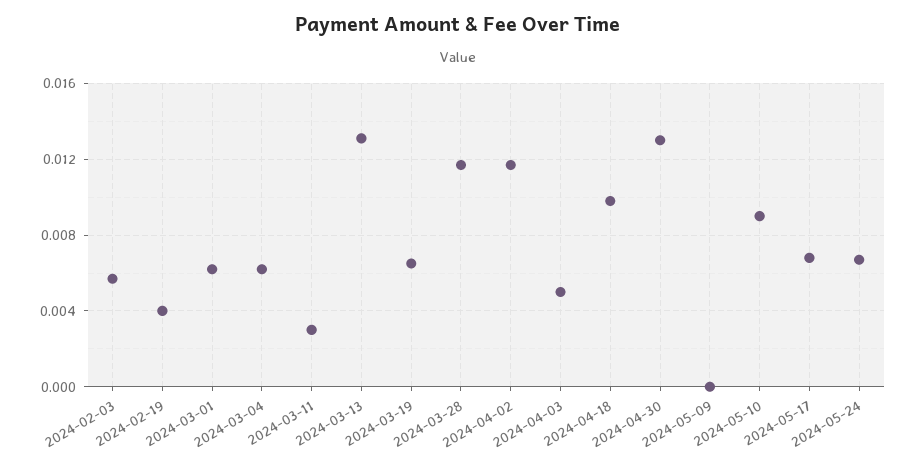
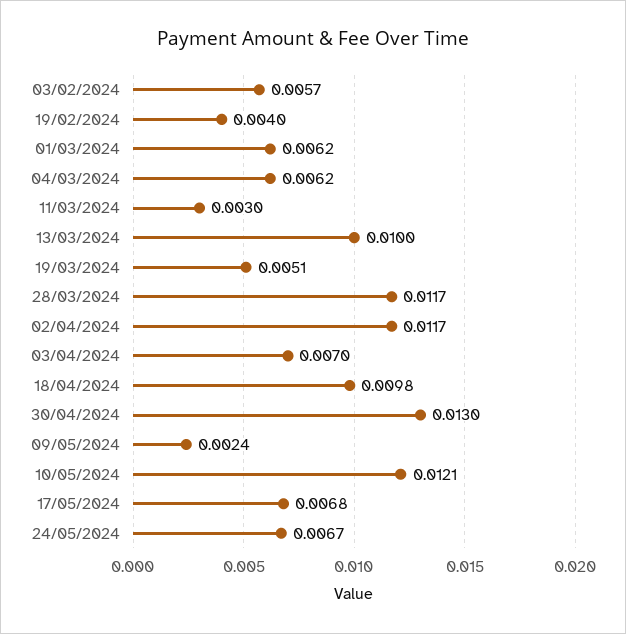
  {
    "2024-02-03": 0.0057,
    "2024-02-19": 0.004,
    "2024-03-01": 0.0062,
    "2024-03-04": 0.0062,
    "2024-03-11": 0.003,
-   "2024-03-13": 0.013,
+   "2024-03-13": 0.01,
-   "2024-03-19": 0.0065,
+   "2024-03-19": 0.0051,
    "2024-03-28": 0.0117,
    "2024-04-02": 0.0117,
-   "2024-04-03": 0.005,
+   "2024-04-03": 0.007,
    "2024-04-18": 0.0098,
    "2024-04-30": 0.013,
-   "2024-05-09": 0,
+   "2024-05-09": 0.0024,
-   "2024-05-10": 0.009,
+   "2024-05-10": 0.0121,
    "2024-05-17": 0.0068,
    "2024-05-24": 0.0067
  }

